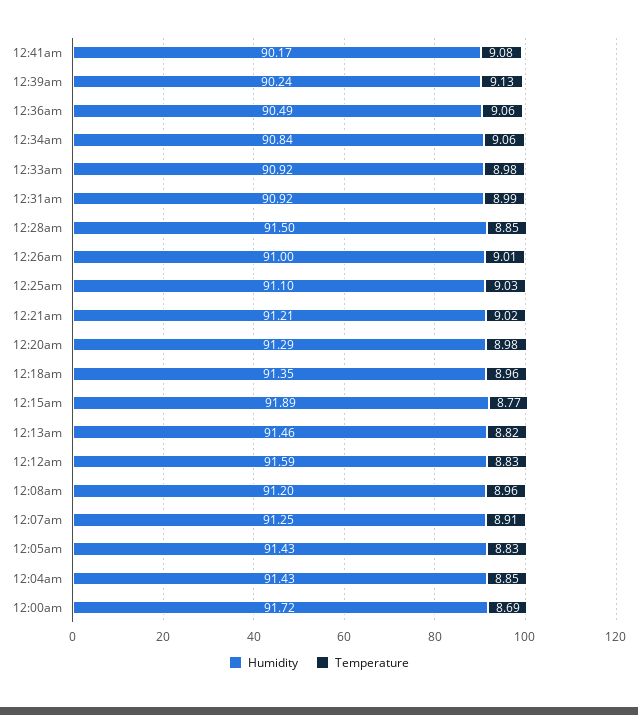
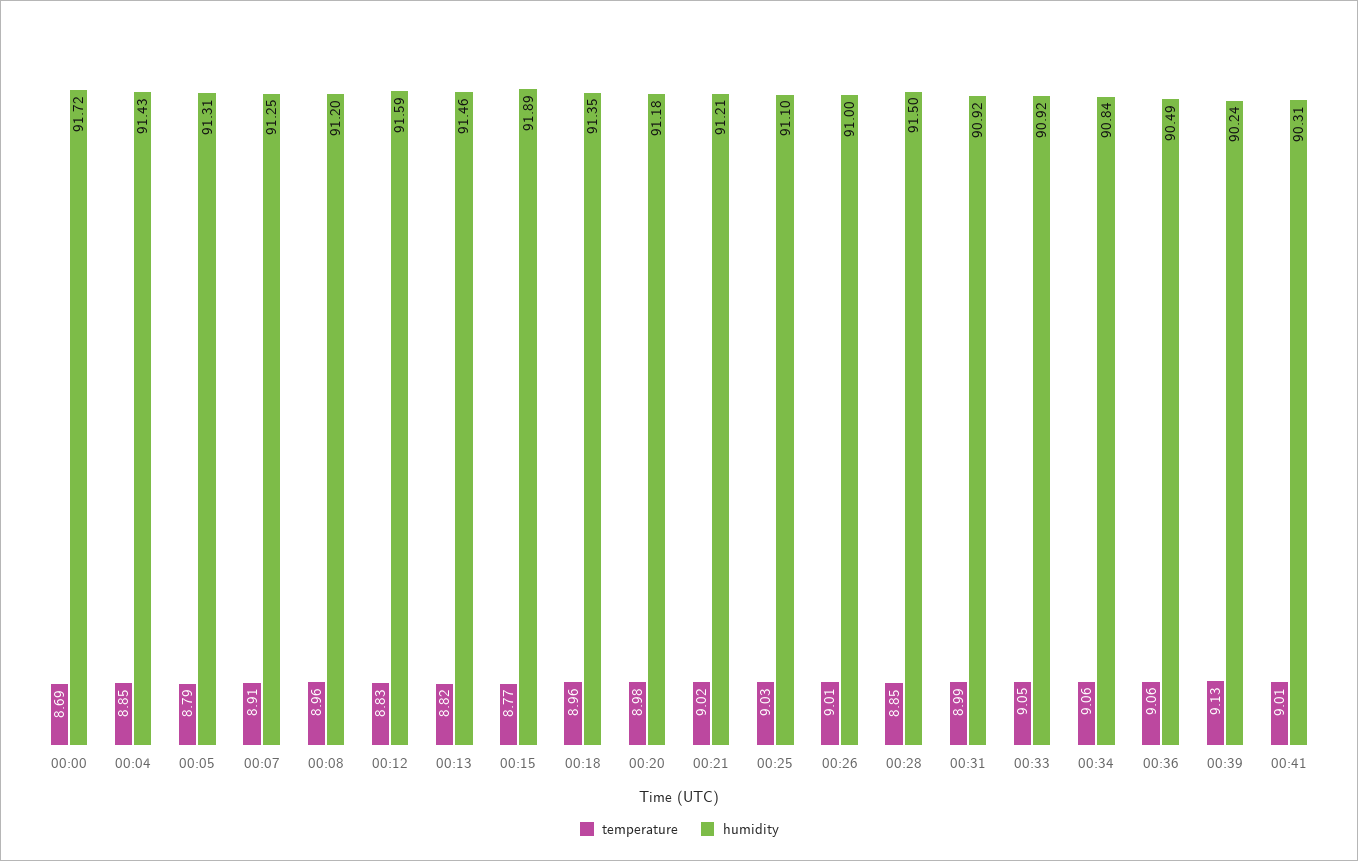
  {
    "Humidity": {
-     "12:41am": 90.17,
+     "12:41am": 90.31,
      "12:39am": 90.24,
      "12:36am": 90.49,
      "12:34am": 90.84,
      "12:33am": 90.92,
      "12:31am": 90.92,
      "12:28am": 91.5,
      "12:26am": 91,
      "12:25am": 91.1,
      "12:21am": 91.21,
-     "12:20am": 91.29,
+     "12:20am": 91.18,
      "12:18am": 91.35,
      "12:15am": 91.89,
      "12:13am": 91.46,
      "12:12am": 91.59,
      "12:08am": 91.2,
      "12:07am": 91.25,
-     "12:05am": 91.43,
+     "12:05am": 91.31,
      "12:04am": 91.43,
      "12:00am": 91.72
    },
    "Temperature": {
-     "12:41am": 9.08,
+     "12:41am": 9.01,
      "12:39am": 9.13,
      "12:36am": 9.06,
      "12:34am": 9.06,
-     "12:33am": 8.98,
+     "12:33am": 9.05,
      "12:31am": 8.99,
      "12:28am": 8.85,
      "12:26am": 9.01,
      "12:25am": 9.03,
      "12:21am": 9.02,
      "12:20am": 8.98,
      "12:18am": 8.96,
      "12:15am": 8.77,
      "12:13am": 8.82,
      "12:12am": 8.83,
      "12:08am": 8.96,
      "12:07am": 8.91,
-     "12:05am": 8.83,
+     "12:05am": 8.79,
      "12:04am": 8.85,
      "12:00am": 8.69
    }
  }

